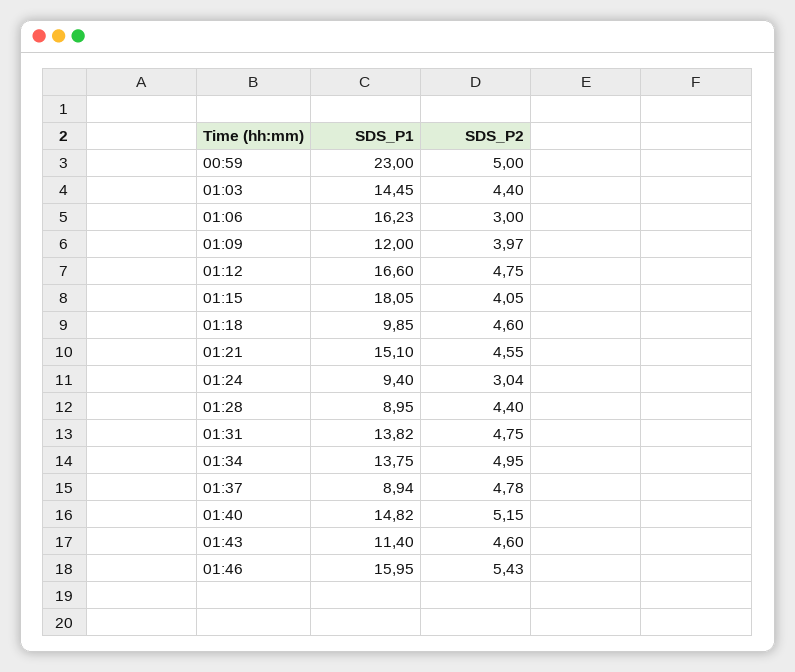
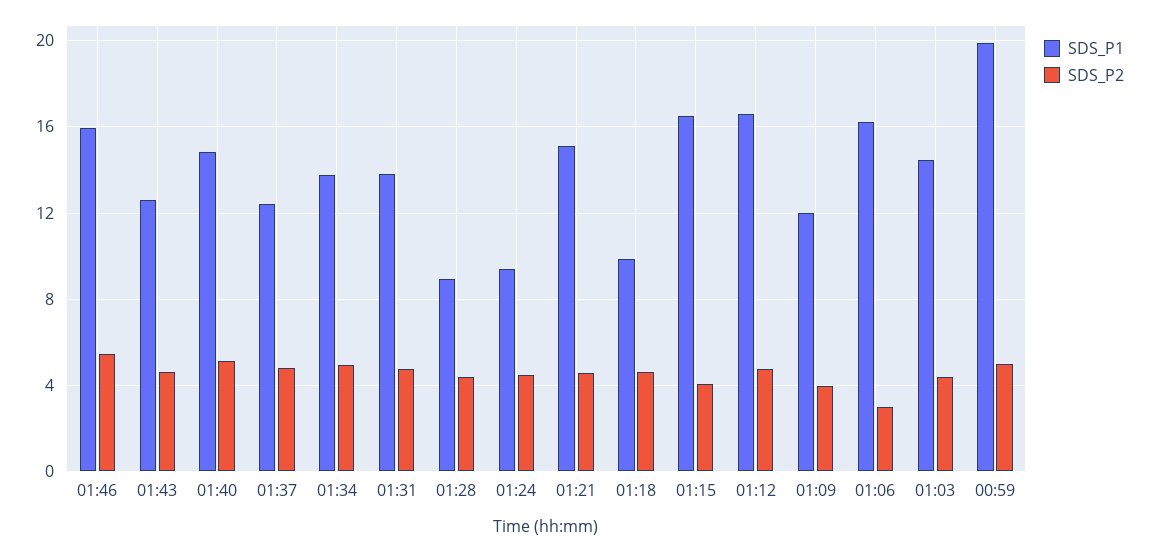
  {
    "SDS_P1": {
-     "00:59": 23,
+     "00:59": 20,
      "01:03": 14.45,
      "01:06": 16.23,
      "01:09": 12,
      "01:12": 16.6,
-     "01:15": 18.05,
+     "01:15": 16.5,
      "01:18": 9.85,
      "01:21": 15.1,
      "01:24": 9.4,
      "01:28": 8.95,
      "01:31": 13.82,
      "01:34": 13.75,
-     "01:37": 8.94,
+     "01:37": 12.5,
      "01:40": 14.82,
-     "01:43": 11.4,
+     "01:43": 12.5,
      "01:46": 15.95
    },
    "SDS_P2": {
      "00:59": 5,
      "01:03": 4.4,
      "01:06": 3,
      "01:09": 3.97,
      "01:12": 4.75,
      "01:15": 4.05,
      "01:18": 4.6,
      "01:21": 4.55,
-     "01:24": 3.04,
+     "01:24": 4.5,
      "01:28": 4.4,
      "01:31": 4.75,
      "01:34": 4.95,
      "01:37": 4.78,
      "01:40": 5.15,
      "01:43": 4.6,
      "01:46": 5.43
    }
  }

